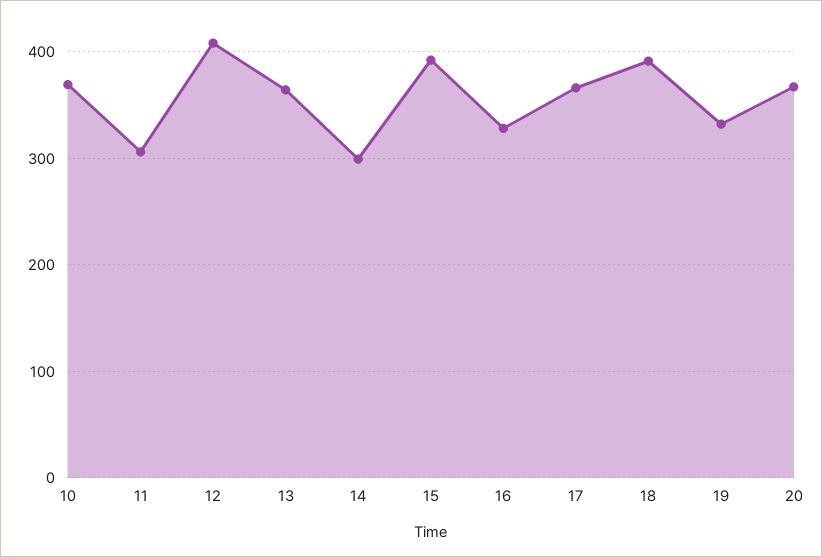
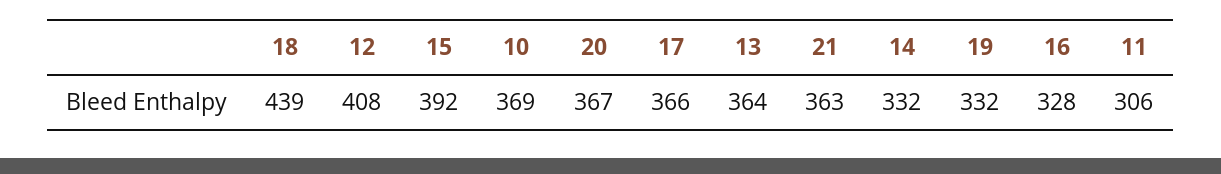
  {
    "10": 369,
    "11": 306,
    "12": 408,
    "13": 364,
-   "14": 300,
+   "14": 332,
    "15": 392,
    "16": 328,
    "17": 366,
-   "18": 390,
+   "18": 439,
    "19": 332,
-   "20": 367
+   "20": 367,
+   "21": 363
  }

